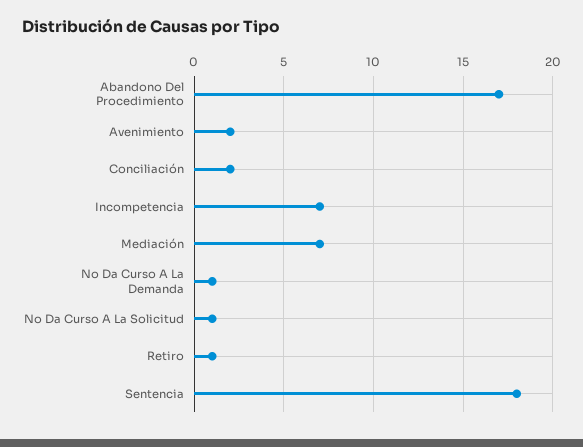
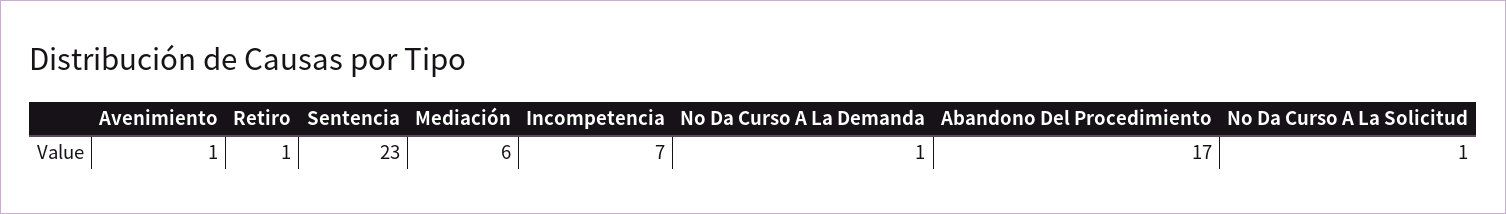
  {
    "Abandono Del Procedimiento": 17,
-   "Avenimiento": 2,
+   "Avenimiento": 1,
-   "Conciliación": 2,
    "Incompetencia": 7,
-   "Mediación": 7,
+   "Mediación": 6,
    "No Da Curso A La Demanda": 1,
    "No Da Curso A La Solicitud": 1,
    "Retiro": 1,
-   "Sentencia": 18
+   "Sentencia": 23
  }

